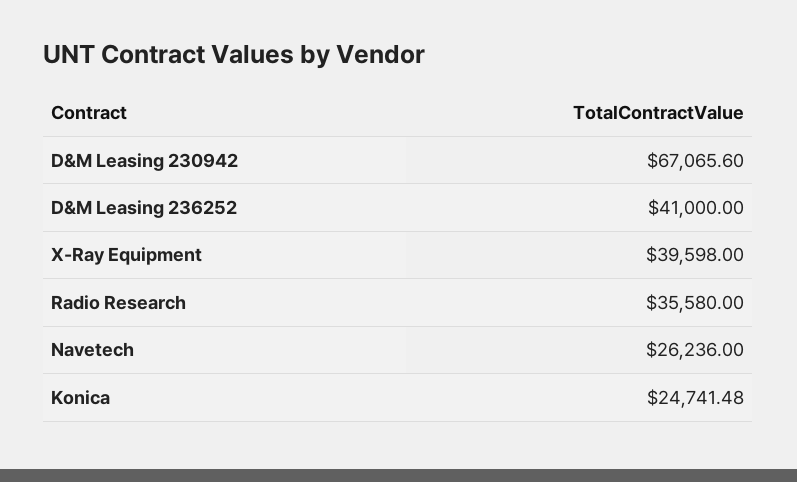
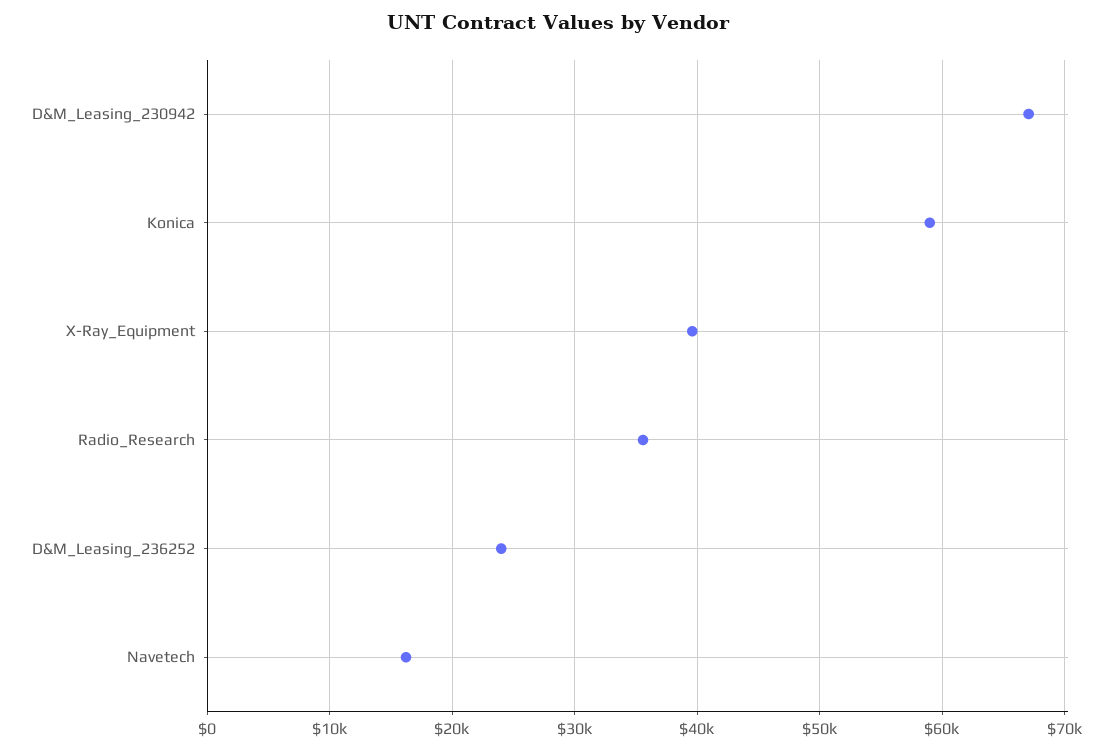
  {
    "D&M Leasing 230942": 67065.6,
-   "D&M Leasing 236252": 41000,
+   "D&M Leasing 236252": 24000,
    "X-Ray Equipment": 39598,
    "Radio Research": 35580,
-   "Navetech": 26236,
+   "Navetech": 16000,
-   "Konica": 24741.48
+   "Konica": 59000
  }

